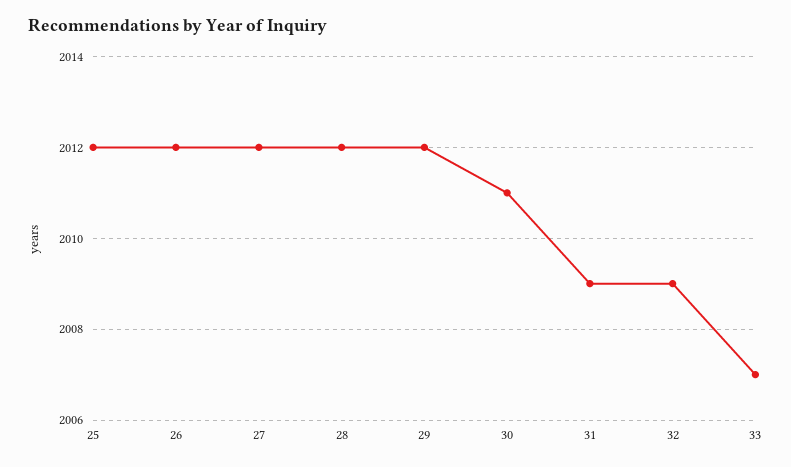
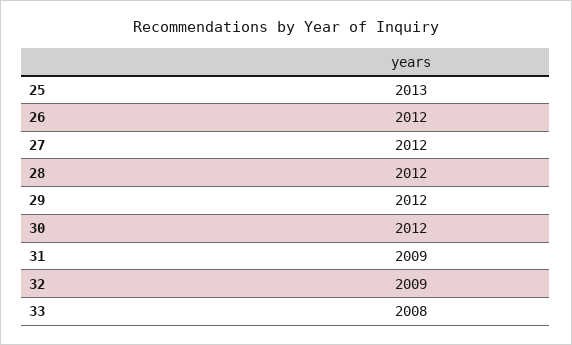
  {
-   "25": 2012,
+   "25": 2013,
    "26": 2012,
    "27": 2012,
    "28": 2012,
    "29": 2012,
-   "30": 2011,
+   "30": 2012,
    "31": 2009,
    "32": 2009,
-   "33": 2007
+   "33": 2008
  }

